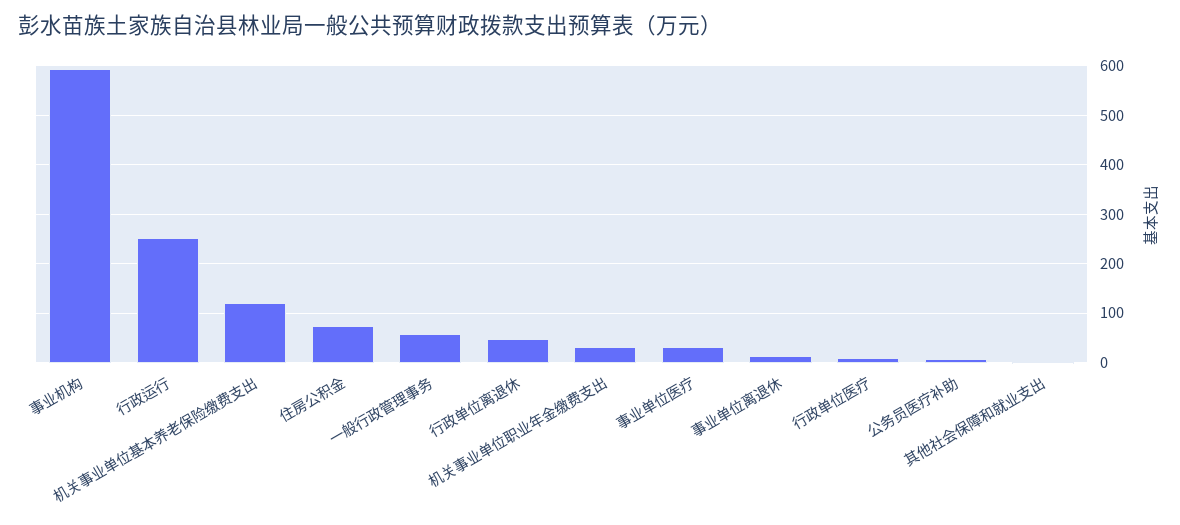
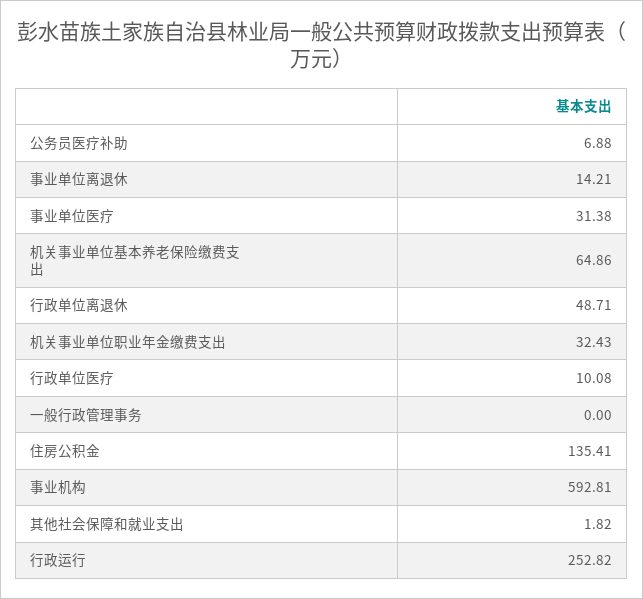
  {
    "事业机构": 592.81,
    "行政运行": 252.82,
-   "机关事业单位基本养老保险缴费支出": 120,
+   "机关事业单位基本养老保险缴费支出": 64.86,
-   "住房公积金": 80,
+   "住房公积金": 135.41,
-   "一般行政管理事务": 60,
+   "一般行政管理事务": 0,
    "行政单位离退休": 48.71,
    "机关事业单位职业年金缴费支出": 32.43,
    "事业单位医疗": 31.38,
    "事业单位离退休": 14.21,
    "行政单位医疗": 10.08,
    "公务员医疗补助": 6.88,
    "其他社会保障和就业支出": 1.82
  }

